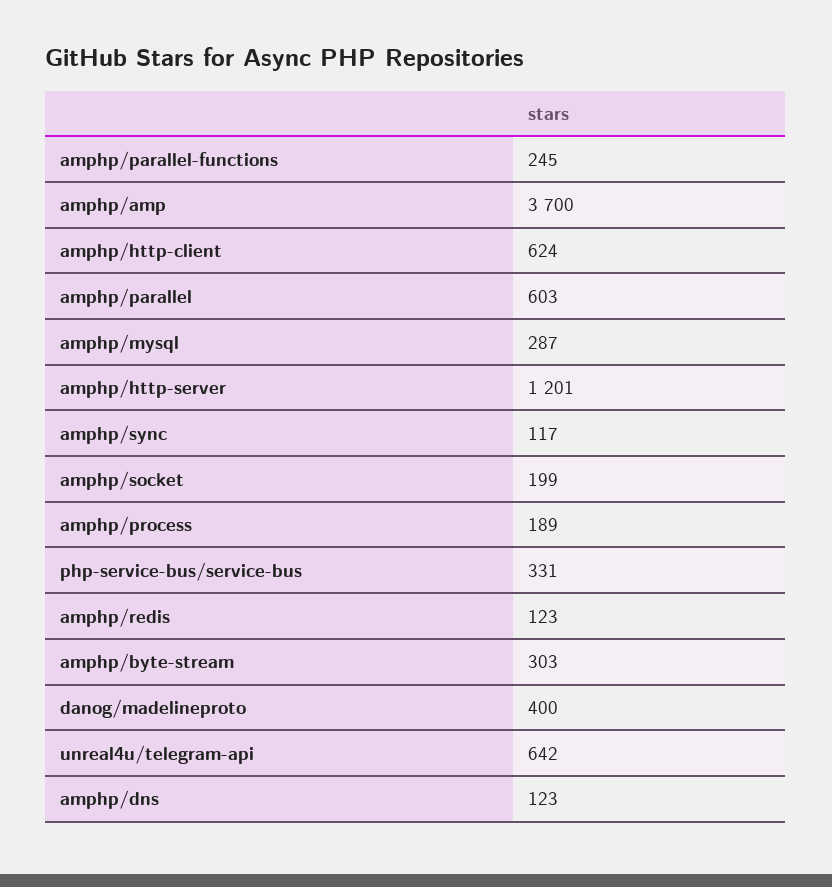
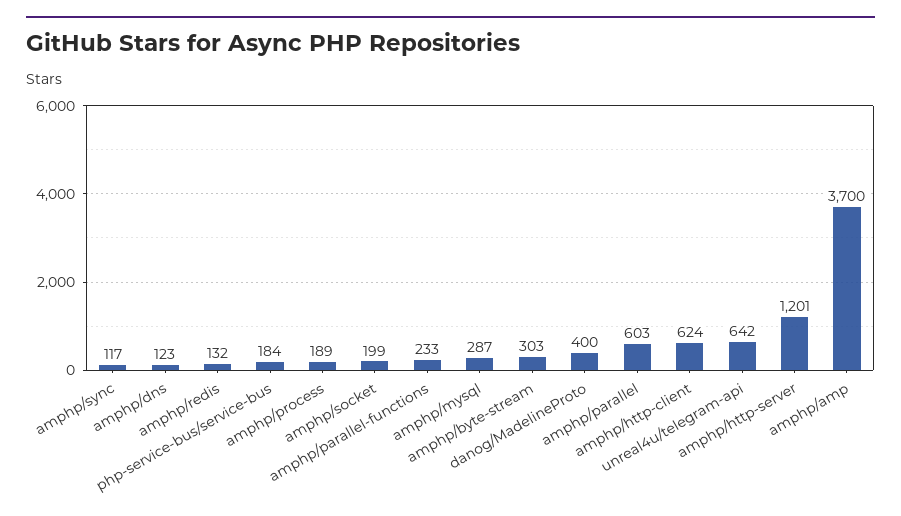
  {
-   "amphp/parallel-functions": 245,
+   "amphp/parallel-functions": 233,
    "amphp/amp": 3700,
    "amphp/http-client": 624,
    "amphp/parallel": 603,
    "amphp/mysql": 287,
    "amphp/http-server": 1201,
    "amphp/sync": 117,
    "amphp/socket": 199,
    "amphp/process": 189,
-   "php-service-bus/service-bus": 331,
+   "php-service-bus/service-bus": 184,
-   "amphp/redis": 123,
+   "amphp/redis": 132,
    "amphp/byte-stream": 303,
    "danog/madelineproto": 400,
    "unreal4u/telegram-api": 642,
    "amphp/dns": 123
  }

